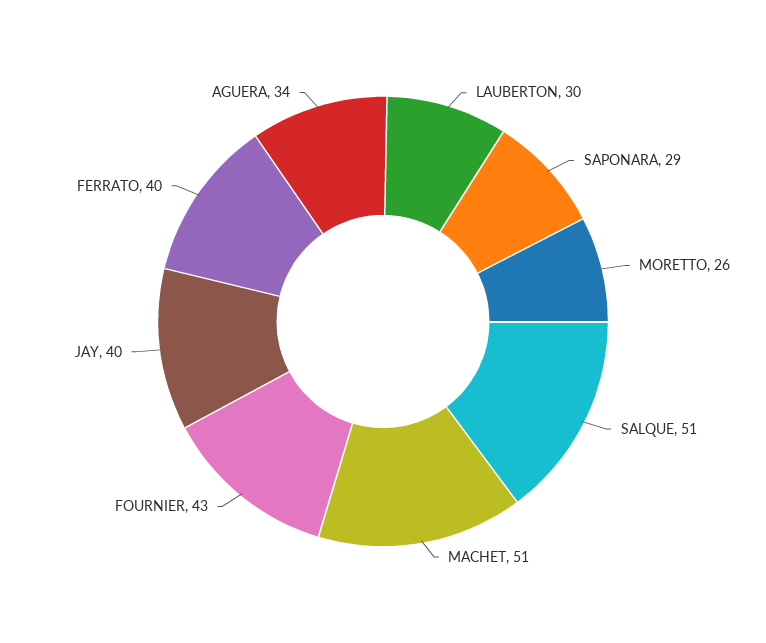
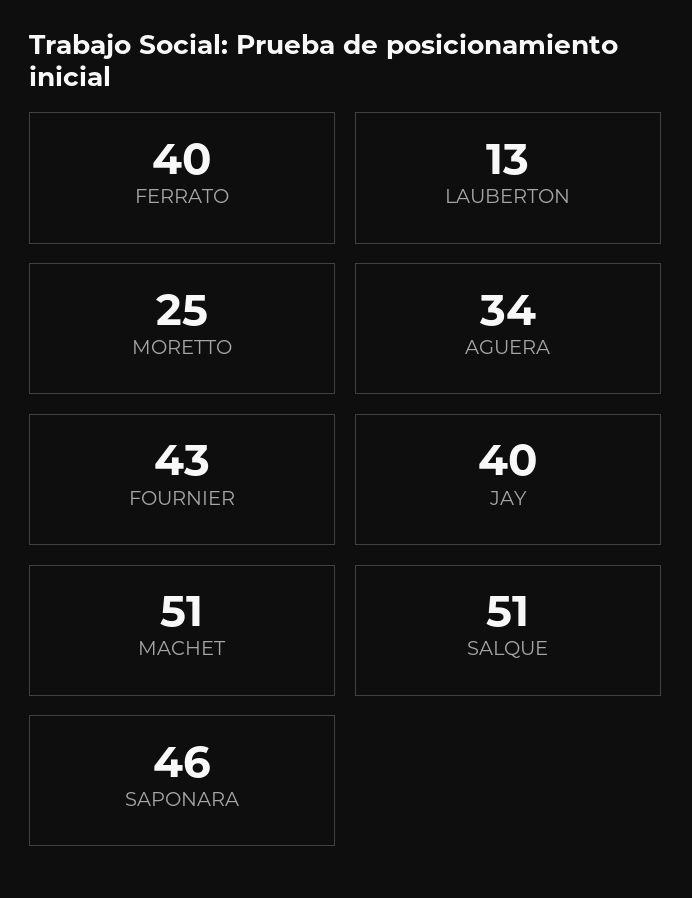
  {
-   "LAUBERTON": 30,
+   "LAUBERTON": 13,
-   "SAPONARA": 29,
+   "SAPONARA": 46,
-   "MORETTO": 26,
+   "MORETTO": 25,
    "SALQUE": 51,
    "MACHET": 51,
    "FOURNIER": 43,
    "JAY": 40,
    "FERRATO": 40,
    "AGUERA": 34
  }

